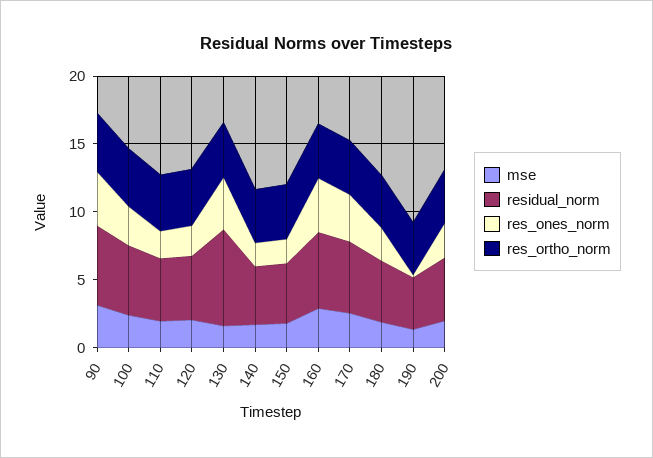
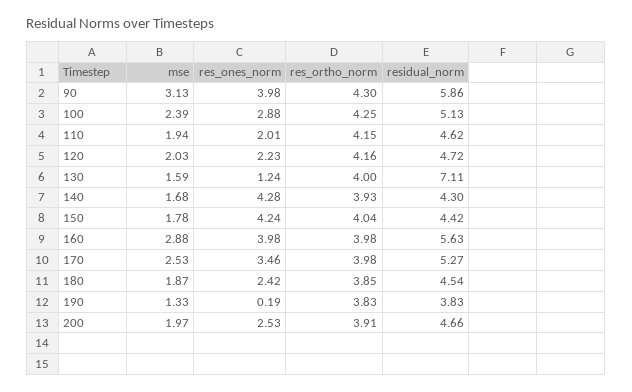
  {
    "mse": {
      "90": 3.13,
      "100": 2.39,
      "110": 1.94,
      "120": 2.03,
      "130": 1.59,
      "140": 1.68,
      "150": 1.78,
      "160": 2.88,
      "170": 2.53,
      "180": 1.87,
      "190": 1.33,
      "200": 1.97
    },
    "residual_norm": {
      "90": 5.86,
      "100": 5.13,
      "110": 4.62,
      "120": 4.72,
      "130": 7.11,
      "140": 4.3,
      "150": 4.42,
      "160": 5.63,
      "170": 5.27,
      "180": 4.54,
      "190": 3.83,
      "200": 4.66
    },
    "res_ones_norm": {
      "90": 3.98,
      "100": 2.88,
      "110": 2.01,
      "120": 2.23,
-     "130": 4,
+     "130": 1.24,
-     "140": 2,
+     "140": 4.28,
-     "150": 2,
+     "150": 4.24,
      "160": 3.98,
      "170": 3.46,
      "180": 2.42,
      "190": 0.19,
      "200": 2.53
    },
    "res_ortho_norm": {
      "90": 4.3,
      "100": 4.25,
      "110": 4.15,
      "120": 4.16,
      "130": 4,
      "140": 3.93,
      "150": 4.04,
      "160": 3.98,
      "170": 3.98,
      "180": 3.85,
      "190": 3.83,
      "200": 3.91
    }
  }

